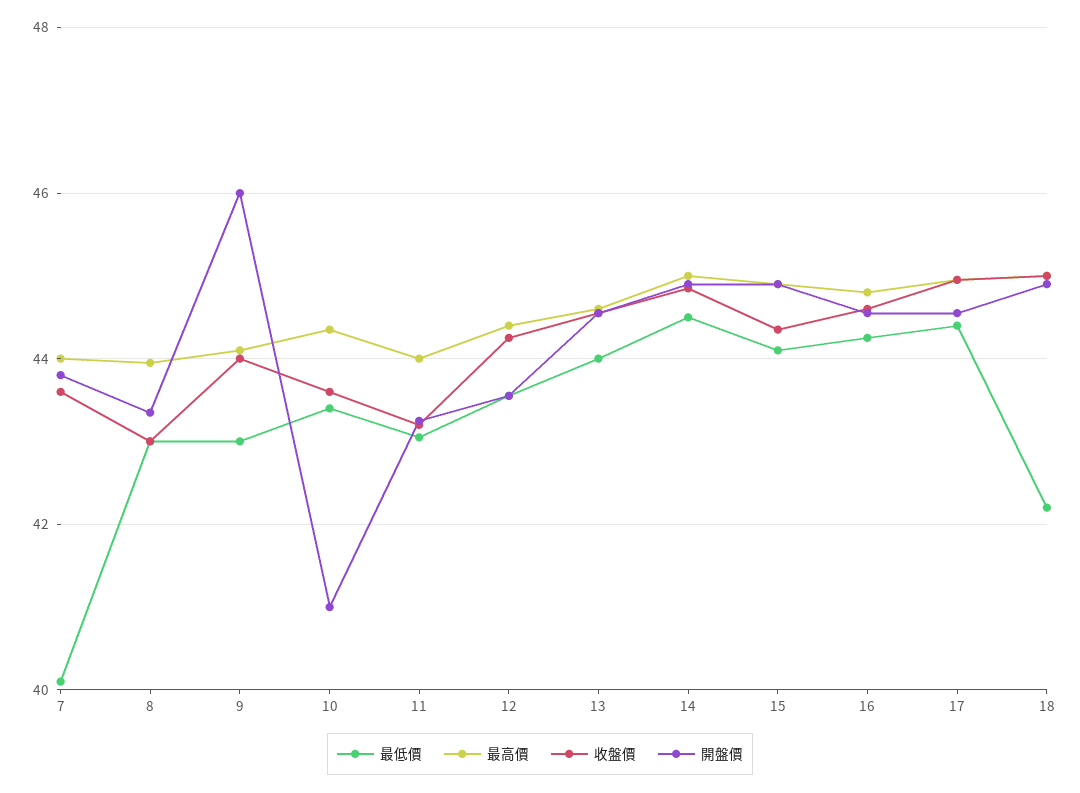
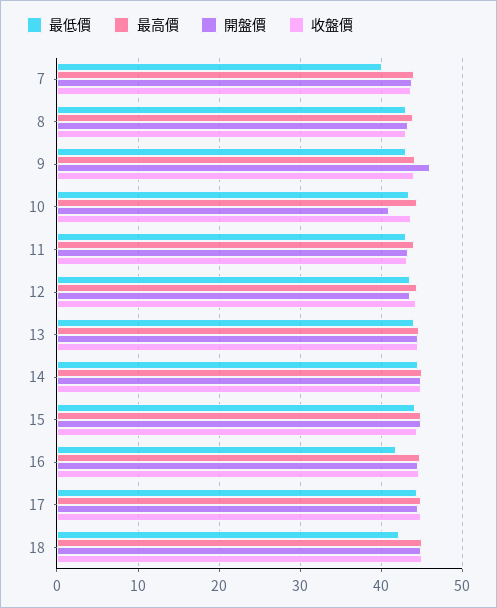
  {
    "最低價": {
      "7": 40.2,
      "8": 43,
      "9": 43,
      "10": 43.4,
      "11": 43,
      "12": 43.6,
      "13": 44,
      "14": 44.6,
      "15": 44.2,
-     "16": 44.2,
+     "16": 42,
      "17": 44.4,
      "18": 42.2
    },
    "最高價": {
      "7": 44,
      "8": 44,
      "9": 44.2,
      "10": 44.4,
      "11": 44,
      "12": 44.4,
      "13": 44.6,
      "14": 45,
      "15": 45,
      "16": 44.8,
      "17": 45,
      "18": 45
    },
    "收盤價": {
      "7": 43.6,
      "8": 43,
      "9": 44,
      "10": 43.6,
      "11": 43.2,
      "12": 44.2,
      "13": 44.6,
      "14": 44.8,
      "15": 44.4,
      "16": 44.6,
      "17": 45,
      "18": 45
    },
    "開盤價": {
      "7": 43.8,
      "8": 43.4,
      "9": 46,
      "10": 41,
      "11": 43.2,
      "12": 43.6,
      "13": 44.6,
      "14": 45,
      "15": 45,
      "16": 44.6,
      "17": 44.6,
      "18": 45
    }
  }

